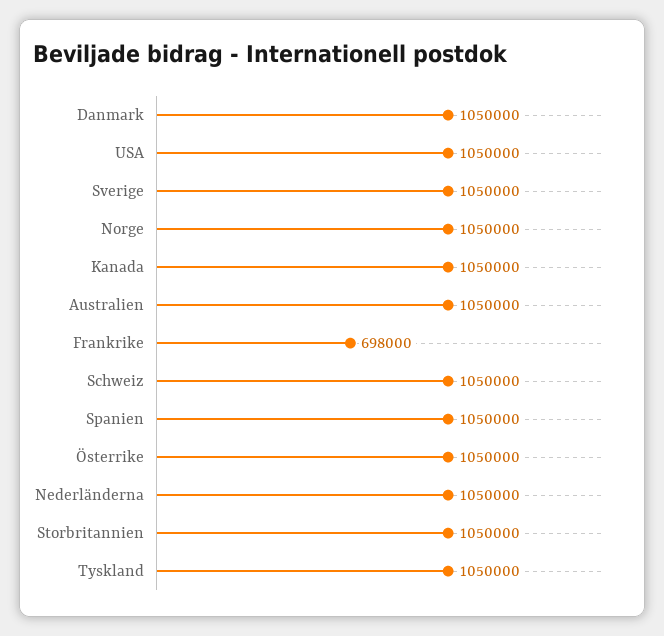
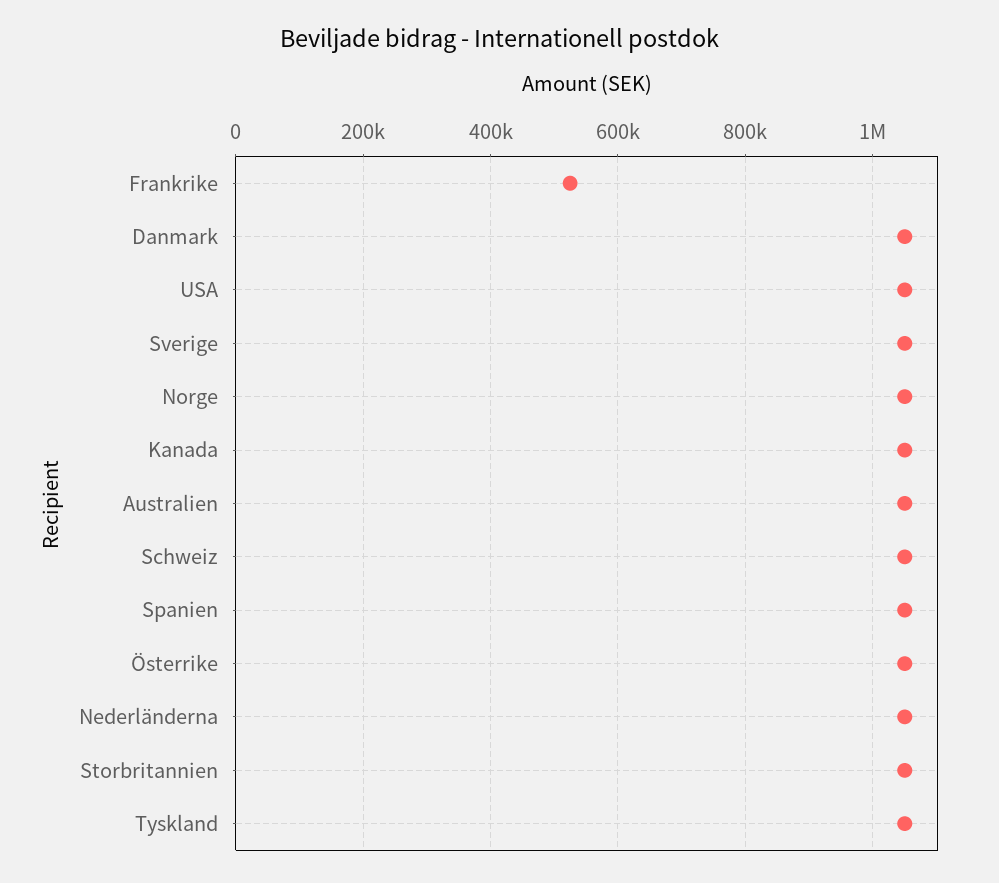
  {
    "Danmark": 1050000,
    "USA": 1050000,
    "Sverige": 1050000,
    "Norge": 1050000,
    "Kanada": 1050000,
    "Australien": 1050000,
-   "Frankrike": 698000,
+   "Frankrike": 520000,
    "Schweiz": 1050000,
    "Spanien": 1050000,
    "Österrike": 1050000,
    "Nederländerna": 1050000,
    "Storbritannien": 1050000,
    "Tyskland": 1050000
  }

